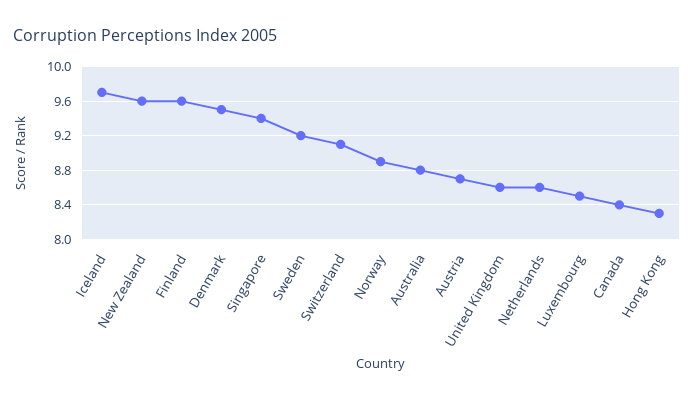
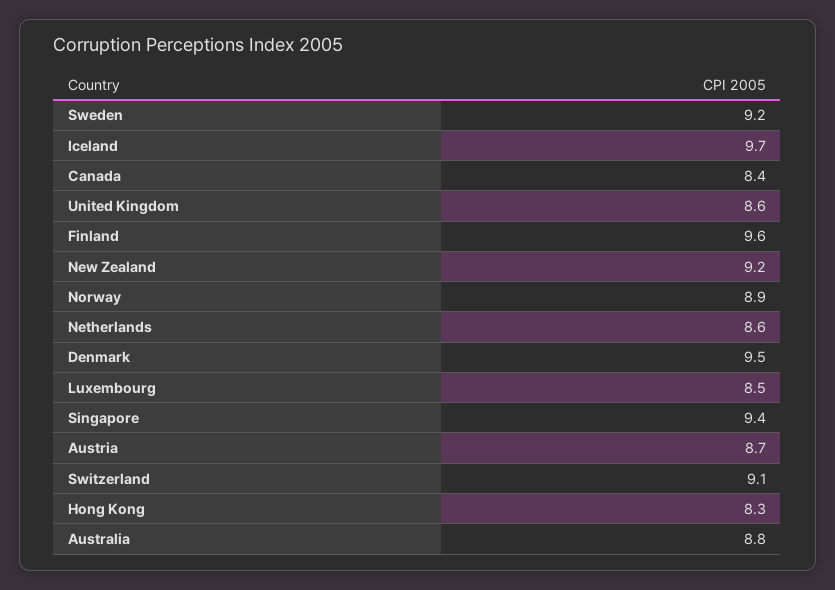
  {
    "Iceland": 9.7,
-   "New Zealand": 9.6,
+   "New Zealand": 9.2,
    "Finland": 9.6,
    "Denmark": 9.5,
    "Singapore": 9.4,
    "Sweden": 9.2,
    "Switzerland": 9.1,
    "Norway": 8.9,
    "Australia": 8.8,
    "Austria": 8.7,
    "United Kingdom": 8.6,
    "Netherlands": 8.6,
    "Luxembourg": 8.5,
    "Canada": 8.4,
    "Hong Kong": 8.3
  }

